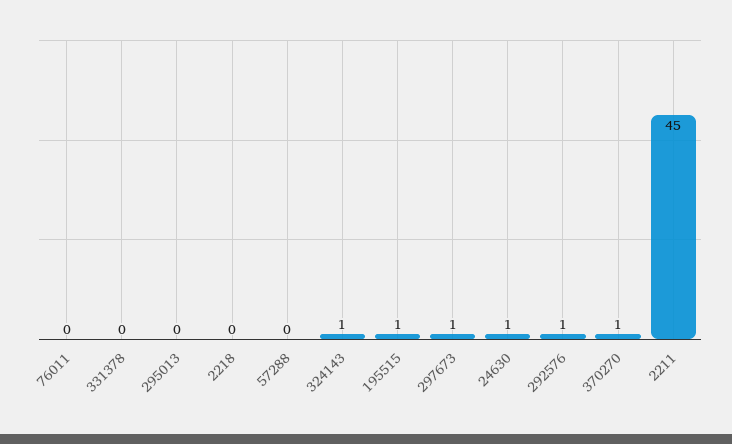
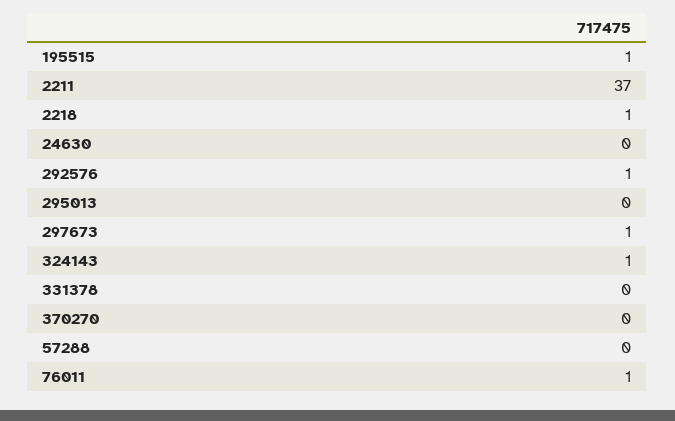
  {
-   "76011": 0,
+   "76011": 1,
    "331378": 0,
    "295013": 0,
-   "2218": 0,
+   "2218": 1,
    "57288": 0,
    "324143": 1,
    "195515": 1,
    "297673": 1,
-   "24630": 1,
+   "24630": 0,
    "292576": 1,
-   "370270": 1,
+   "370270": 0,
-   "2211": 45
+   "2211": 37
  }

